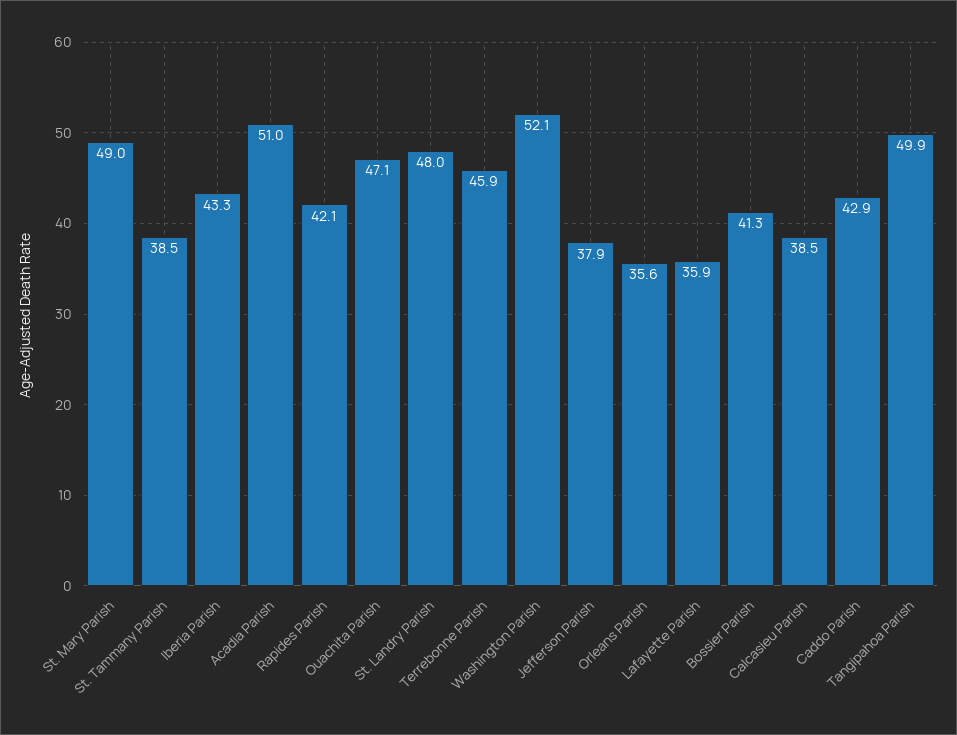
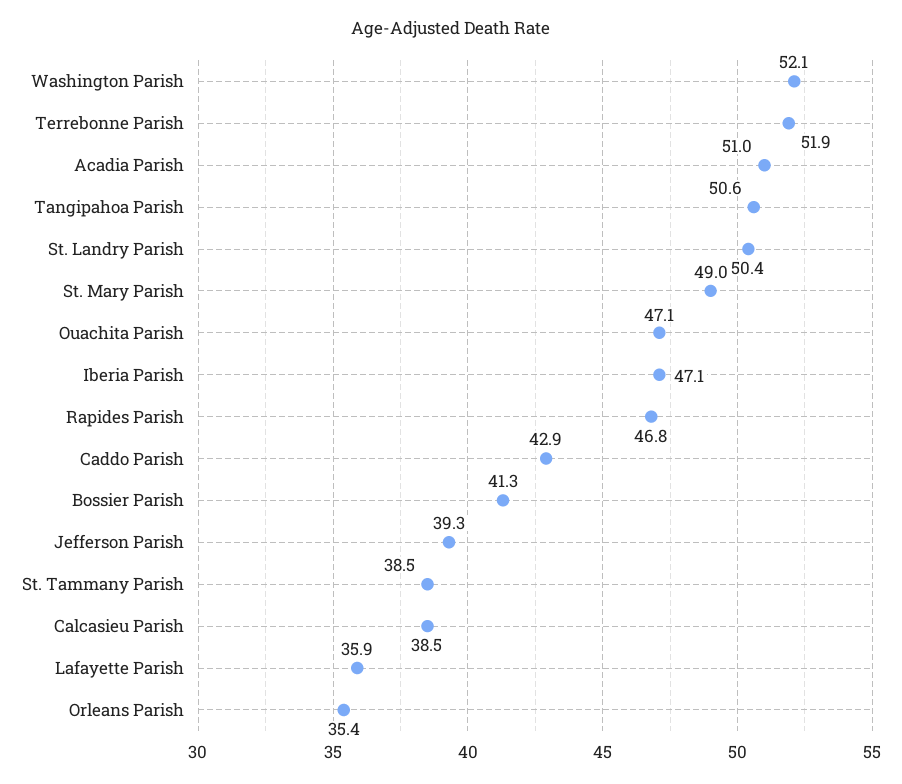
  {
    "St. Mary Parish": 49,
    "St. Tammany Parish": 38.5,
-   "Iberia Parish": 43.3,
+   "Iberia Parish": 47.1,
    "Acadia Parish": 51,
-   "Rapides Parish": 42.1,
+   "Rapides Parish": 46.8,
    "Ouachita Parish": 47.1,
-   "St. Landry Parish": 48,
+   "St. Landry Parish": 50.4,
-   "Terrebonne Parish": 45.9,
+   "Terrebonne Parish": 51.9,
    "Washington Parish": 52.1,
-   "Jefferson Parish": 37.9,
+   "Jefferson Parish": 39.3,
-   "Orleans Parish": 35.6,
+   "Orleans Parish": 35.4,
    "Lafayette Parish": 35.9,
    "Bossier Parish": 41.3,
    "Calcasieu Parish": 38.5,
    "Caddo Parish": 42.9,
-   "Tangipahoa Parish": 49.9
+   "Tangipahoa Parish": 50.6
  }

